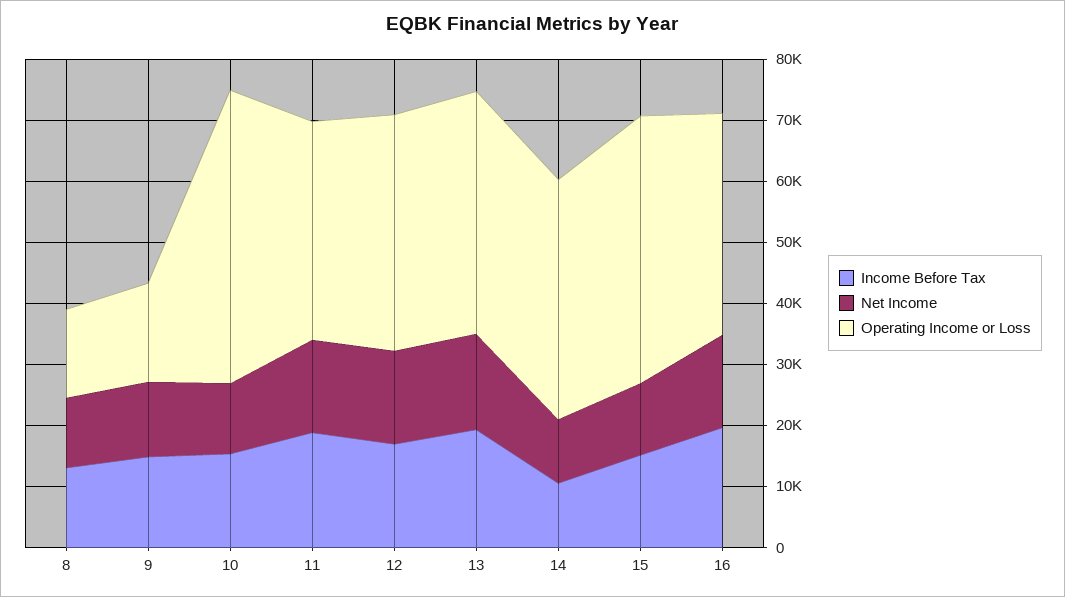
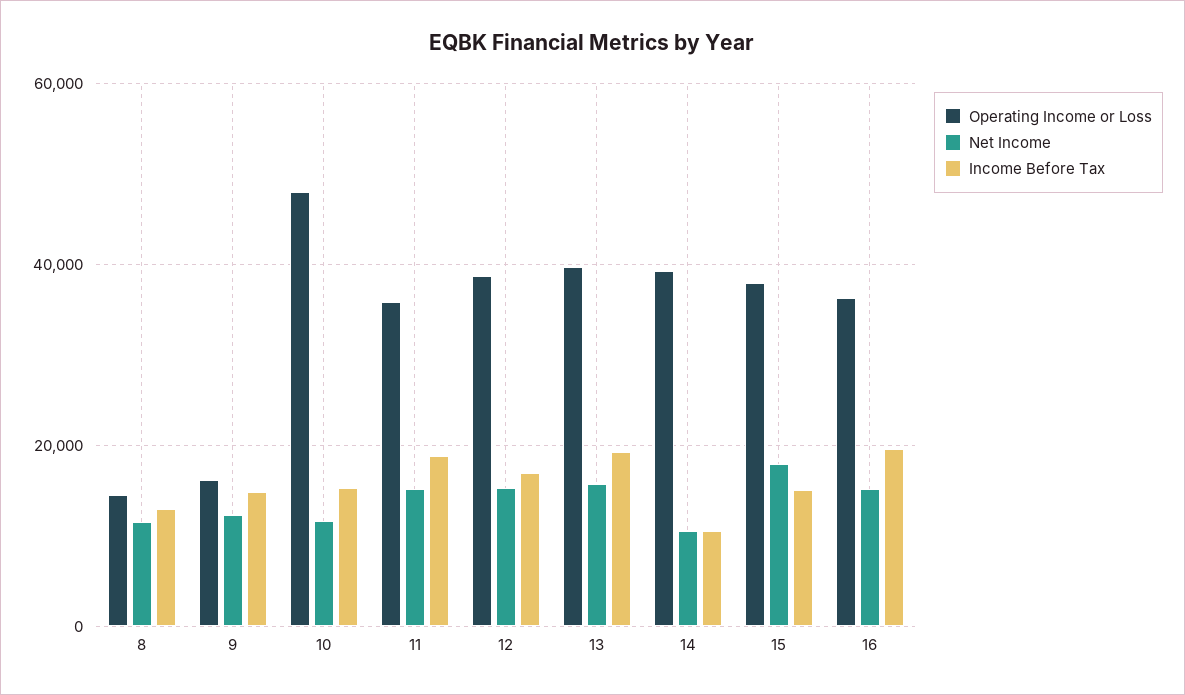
  {
    "Income Before Tax": {
      "8": 14000,
      "9": 14000,
      "10": 16000,
      "11": 18000,
      "12": 16000,
      "13": 20000,
      "14": 10000,
      "15": 16000,
      "16": 20000
    },
    "Net Income": {
      "8": 12000,
      "9": 12000,
      "10": 12000,
      "11": 16000,
      "12": 16000,
      "13": 16000,
      "14": 10000,
-     "15": 12000,
+     "15": 18000,
      "16": 16000
    },
    "Operating Income or Loss": {
      "8": 14000,
      "9": 16000,
      "10": 48000,
      "11": 36000,
      "12": 38000,
      "13": 40000,
      "14": 40000,
-     "15": 44000,
+     "15": 38000,
      "16": 36000
    }
  }

